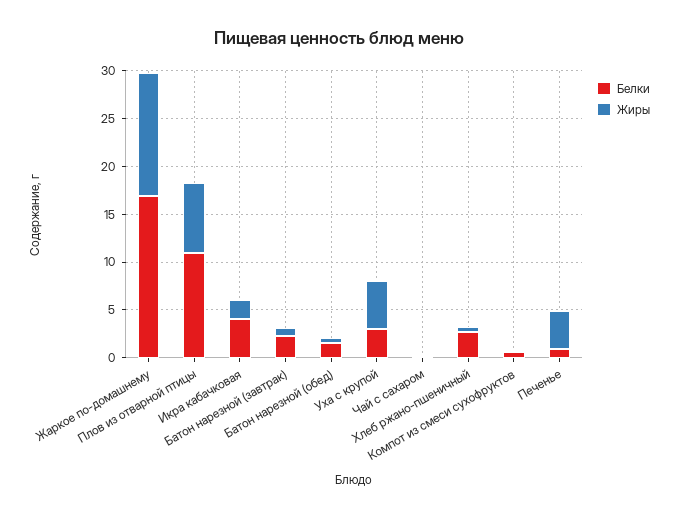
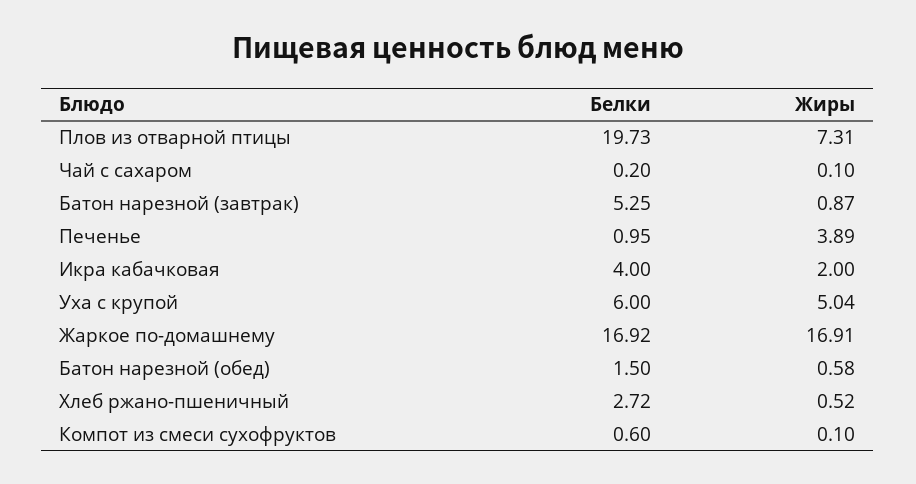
  {
    "Белки": {
      "Жаркое по-домашнему": 16.92,
-     "Плов из отварной птицы": 11,
+     "Плов из отварной птицы": 19.73,
      "Икра кабачковая": 4,
-     "Батон нарезной (завтрак)": 2,
+     "Батон нарезной (завтрак)": 5.25,
      "Батон нарезной (обед)": 1.5,
-     "Уха с крупой": 3,
+     "Уха с крупой": 6,
      "Чай с сахаром": 0.2,
      "Хлеб ржано-пшеничный": 2.72,
      "Компот из смеси сухофруктов": 0.6,
      "Печенье": 0.95
    },
    "Жиры": {
-     "Жаркое по-домашнему": 13,
+     "Жаркое по-домашнему": 16.91,
      "Плов из отварной птицы": 7.31,
      "Икра кабачковая": 2,
      "Батон нарезной (завтрак)": 0.87,
      "Батон нарезной (обед)": 0.58,
      "Уха с крупой": 5.04,
      "Чай с сахаром": 0.1,
      "Хлеб ржано-пшеничный": 0.52,
      "Компот из смеси сухофруктов": 0.1,
      "Печенье": 3.89
    }
  }

